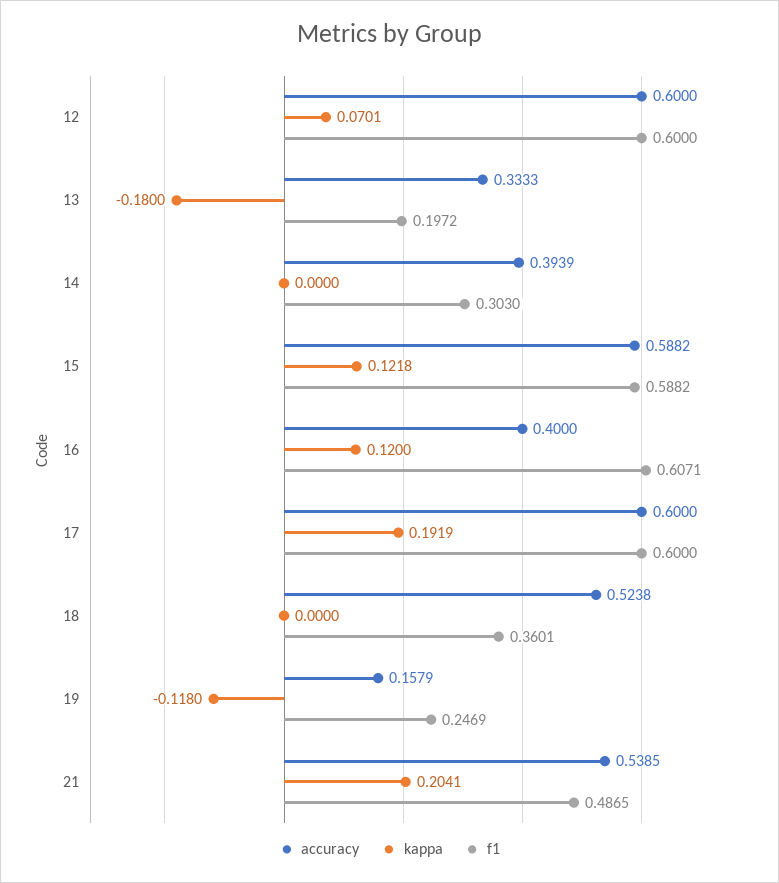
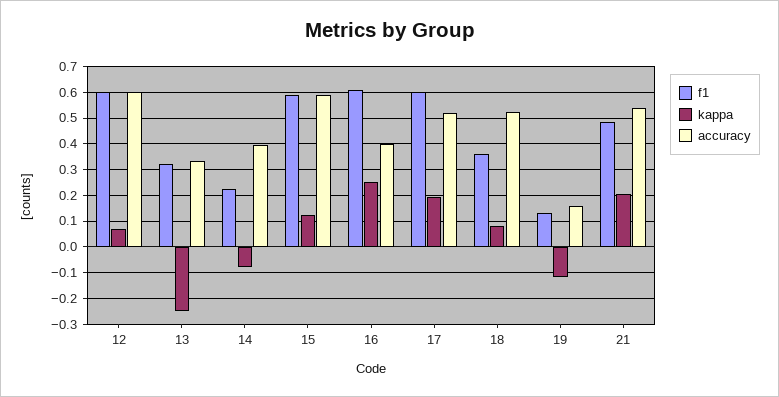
  {
    "accuracy": {
      "12": 0.6,
      "13": 0.3333,
      "14": 0.3939,
      "15": 0.5882,
      "16": 0.4,
-     "17": 0.6,
+     "17": 0.525,
      "18": 0.5238,
      "19": 0.1579,
      "21": 0.5385
    },
    "kappa": {
      "12": 0.0701,
-     "13": -0.18,
+     "13": -0.25,
-     "14": 0,
+     "14": -0.075,
      "15": 0.1218,
-     "16": 0.12,
+     "16": 0.25,
      "17": 0.1919,
-     "18": 0,
+     "18": 0.075,
      "19": -0.118,
      "21": 0.2041
    },
    "f1": {
      "12": 0.6,
-     "13": 0.1972,
+     "13": 0.325,
-     "14": 0.303,
+     "14": 0.225,
      "15": 0.5882,
      "16": 0.6071,
      "17": 0.6,
      "18": 0.3601,
-     "19": 0.2469,
+     "19": 0.125,
      "21": 0.4865
    }
  }

